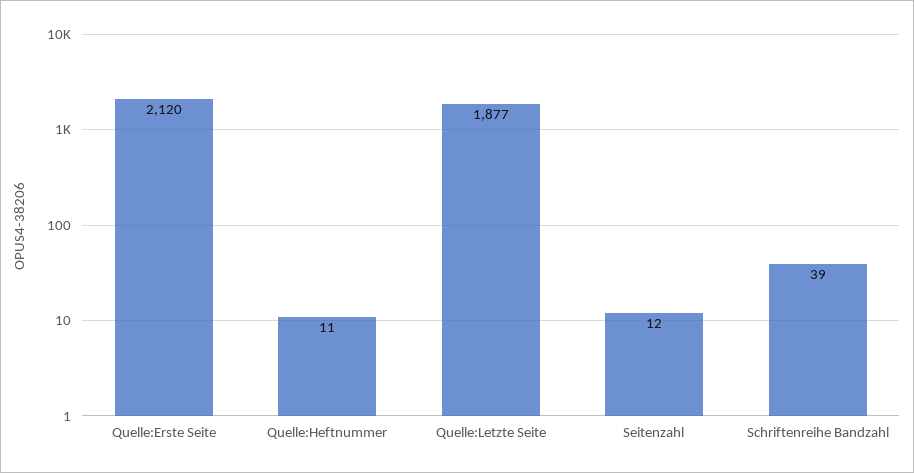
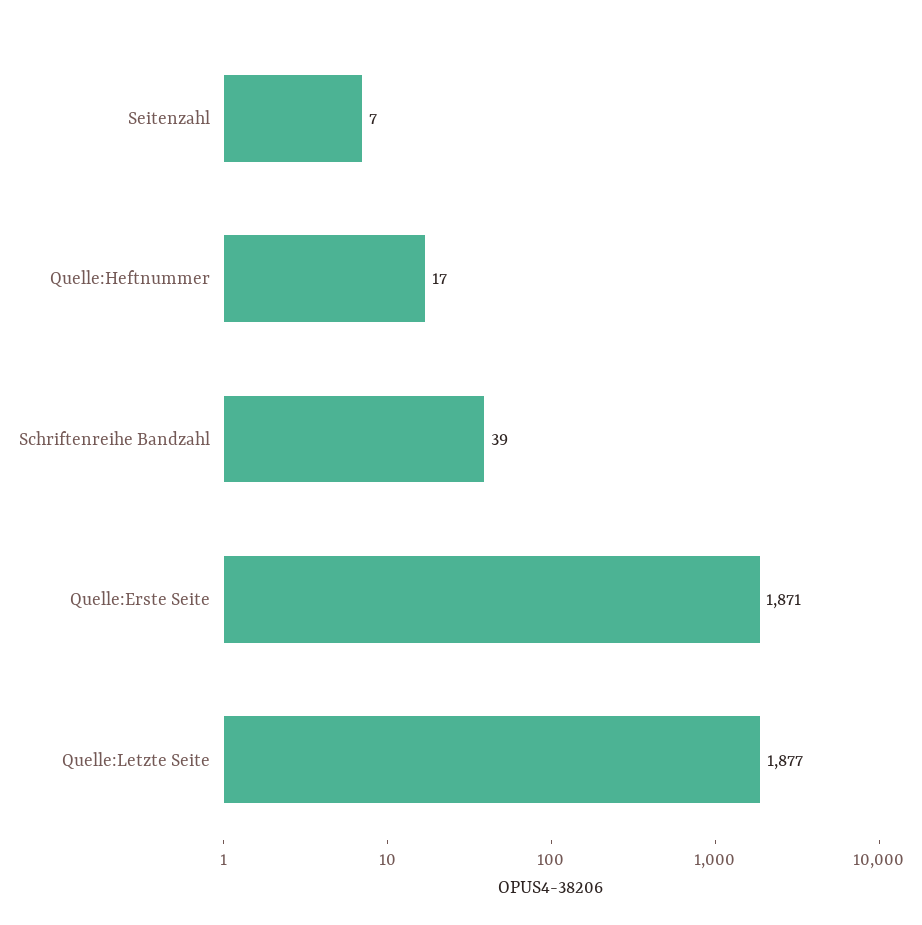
  {
-   "Quelle:Erste Seite": 2120,
+   "Quelle:Erste Seite": 1871,
-   "Quelle:Heftnummer": 11,
+   "Quelle:Heftnummer": 17,
    "Quelle:Letzte Seite": 1877,
-   "Seitenzahl": 12,
+   "Seitenzahl": 7,
    "Schriftenreihe Bandzahl": 39
  }

